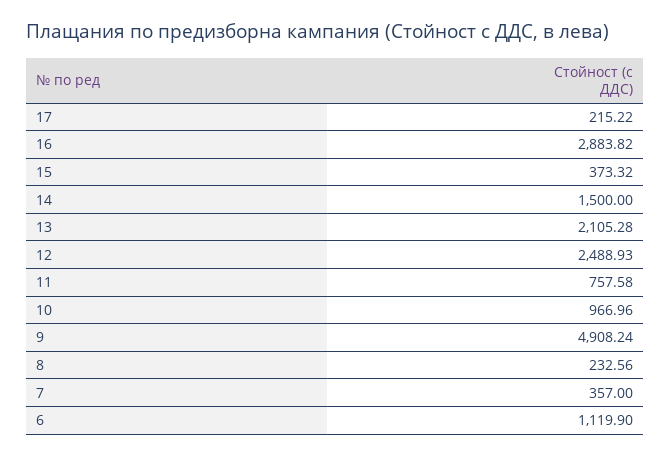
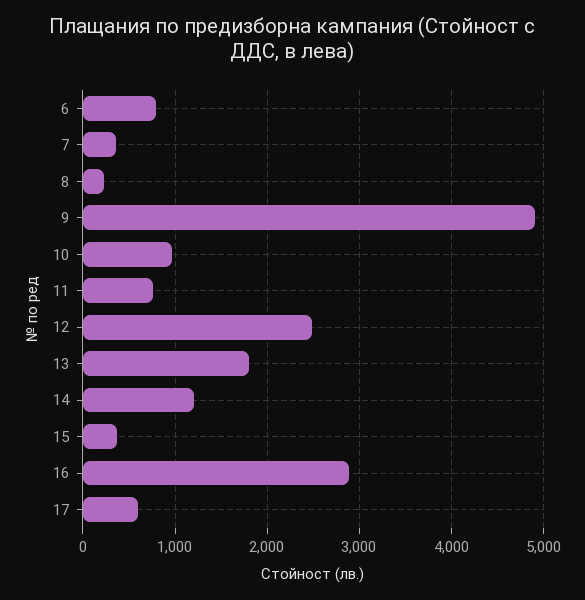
  {
-   "17": 215.22,
+   "17": 600,
    "16": 2883.82,
    "15": 373.32,
-   "14": 1500,
+   "14": 1200,
-   "13": 2105.28,
+   "13": 1800,
    "12": 2488.93,
    "11": 757.58,
    "10": 966.96,
    "9": 4908.24,
    "8": 232.56,
    "7": 357,
-   "6": 1119.9
+   "6": 800
  }

